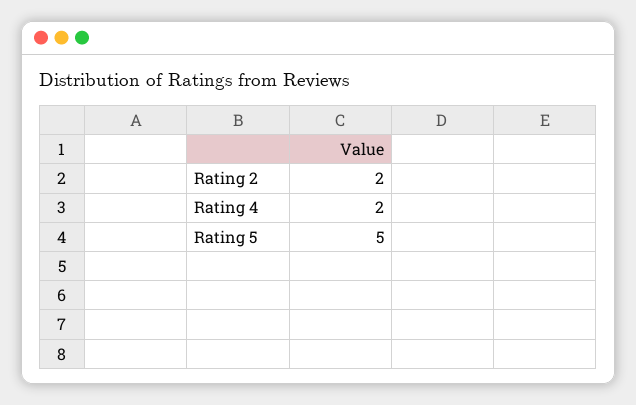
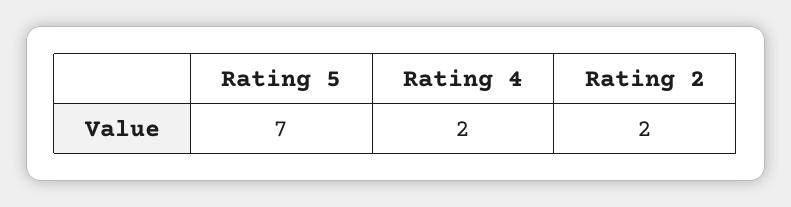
  {
    "Rating 2": 2,
    "Rating 4": 2,
-   "Rating 5": 5
+   "Rating 5": 7
  }

